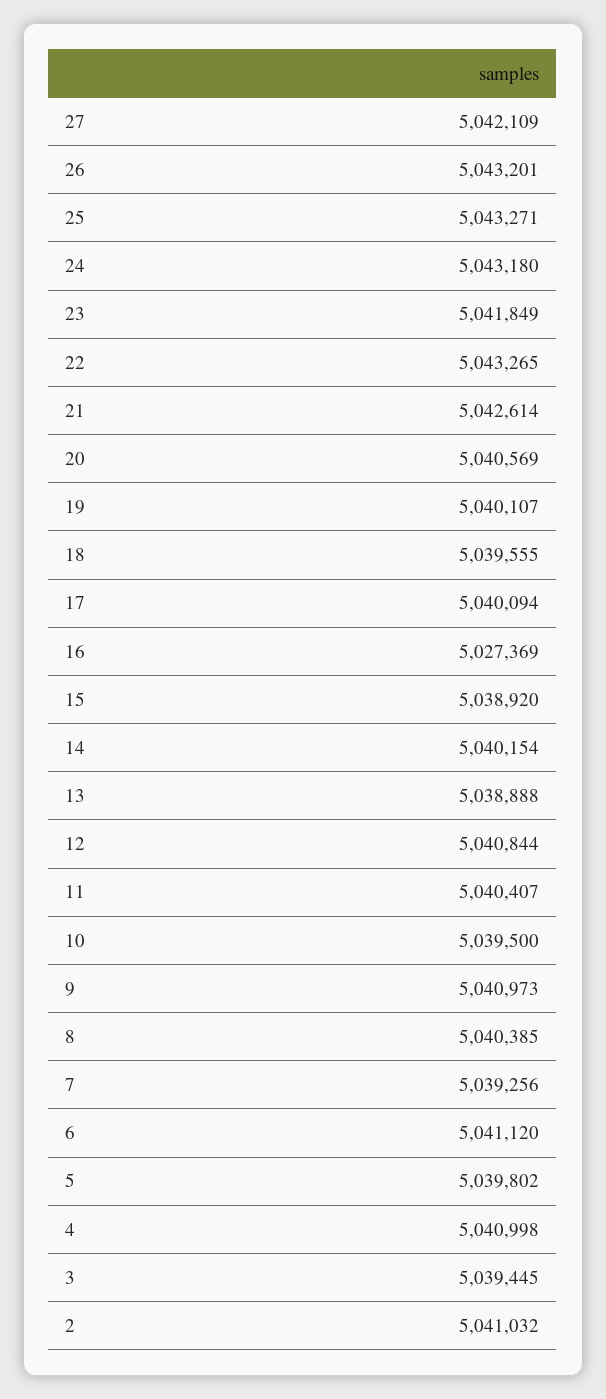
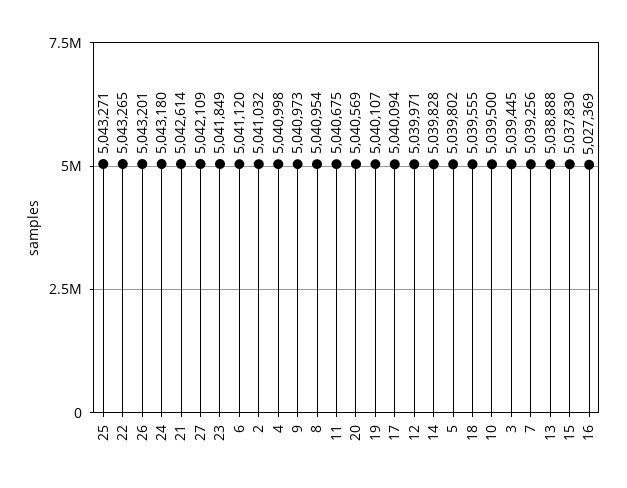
  {
    "27": 5042109,
    "26": 5043201,
    "25": 5043271,
    "24": 5043180,
    "23": 5041849,
    "22": 5043265,
    "21": 5042614,
    "20": 5040569,
    "19": 5040107,
    "18": 5039555,
    "17": 5040094,
    "16": 5027369,
-   "15": 5038920,
+   "15": 5037830,
-   "14": 5040154,
+   "14": 5039828,
    "13": 5038888,
-   "12": 5040844,
+   "12": 5039971,
-   "11": 5040407,
+   "11": 5040675,
    "10": 5039500,
    "9": 5040973,
-   "8": 5040385,
+   "8": 5040954,
    "7": 5039256,
    "6": 5041120,
    "5": 5039802,
    "4": 5040998,
    "3": 5039445,
    "2": 5041032
  }

